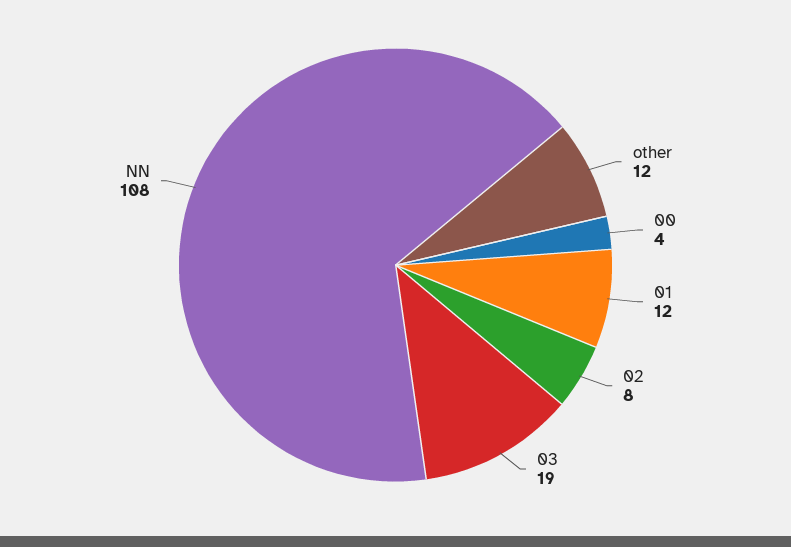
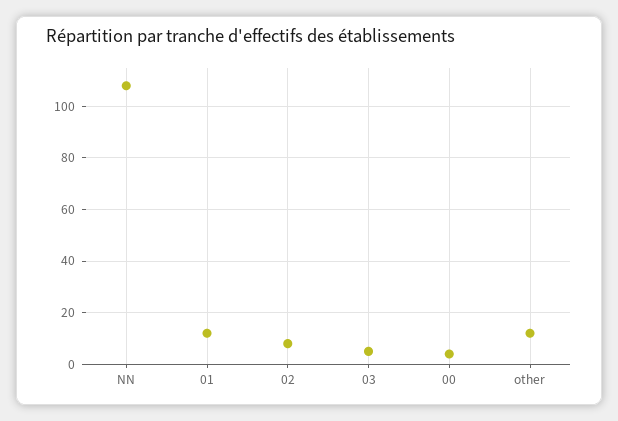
  {
    "other": 12,
    "00": 4,
    "01": 12,
    "02": 8,
-   "03": 19,
+   "03": 5,
    "NN": 108
  }

